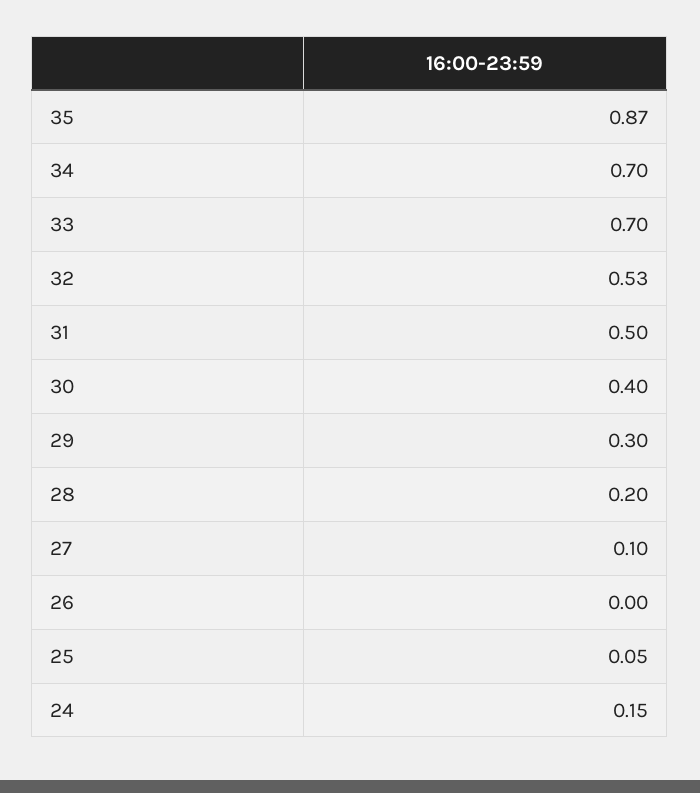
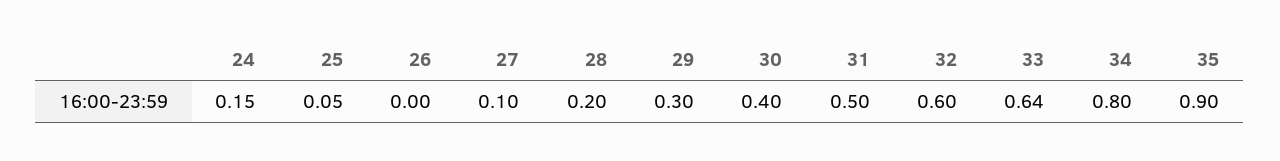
  {
-   "35": 0.87,
+   "35": 0.9,
-   "34": 0.7,
+   "34": 0.8,
-   "33": 0.7,
+   "33": 0.64,
-   "32": 0.53,
+   "32": 0.6,
    "31": 0.5,
    "30": 0.4,
    "29": 0.3,
    "28": 0.2,
    "27": 0.1,
    "26": 0,
    "25": 0.05,
    "24": 0.15
  }

